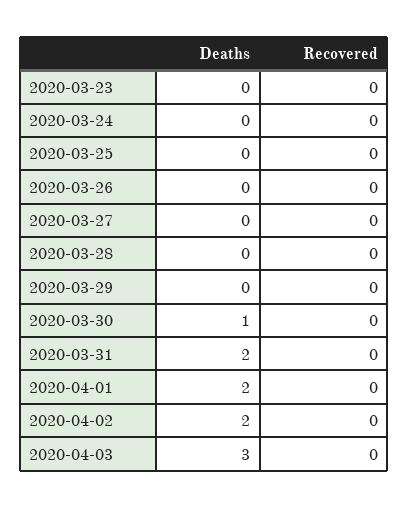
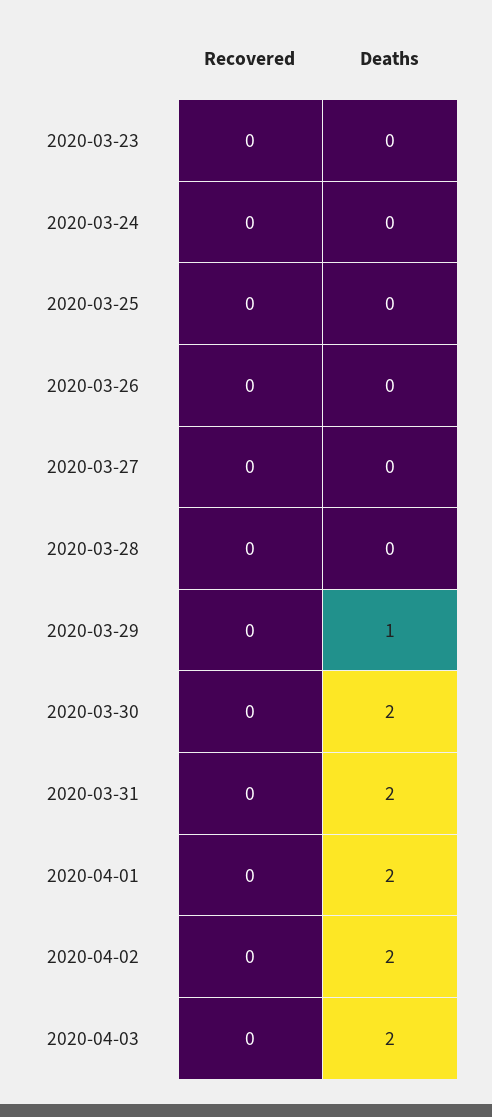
  {
    "Deaths": {
      "2020-03-23": 0,
      "2020-03-24": 0,
      "2020-03-25": 0,
      "2020-03-26": 0,
      "2020-03-27": 0,
      "2020-03-28": 0,
-     "2020-03-29": 0,
+     "2020-03-29": 1,
-     "2020-03-30": 1,
+     "2020-03-30": 2,
      "2020-03-31": 2,
      "2020-04-01": 2,
      "2020-04-02": 2,
-     "2020-04-03": 3
+     "2020-04-03": 2
    },
    "Recovered": {
      "2020-03-23": 0,
      "2020-03-24": 0,
      "2020-03-25": 0,
      "2020-03-26": 0,
      "2020-03-27": 0,
      "2020-03-28": 0,
      "2020-03-29": 0,
      "2020-03-30": 0,
      "2020-03-31": 0,
      "2020-04-01": 0,
      "2020-04-02": 0,
      "2020-04-03": 0
    }
  }

